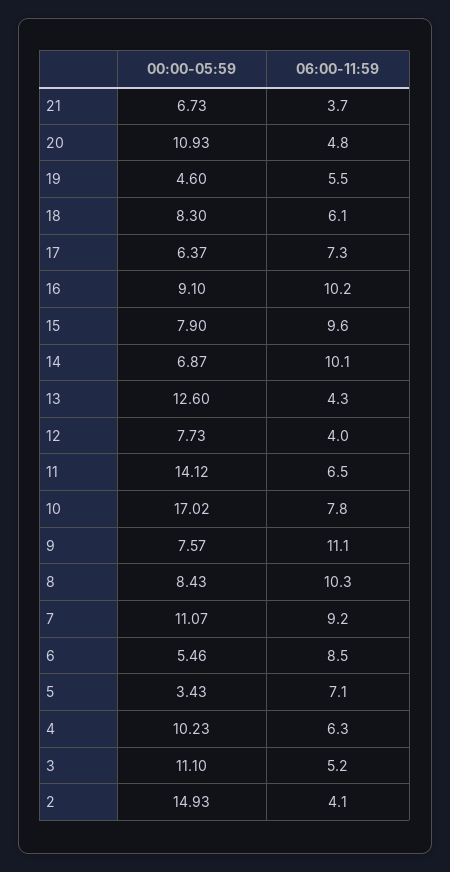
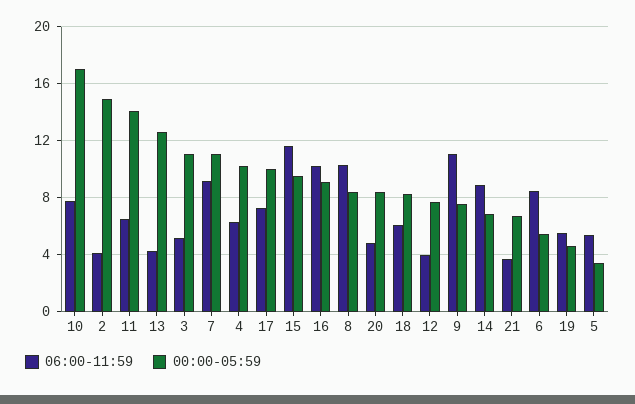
  {
    "00:00-05:59": {
      "21": 6.73,
-     "20": 10.93,
+     "20": 8.5,
      "19": 4.6,
      "18": 8.3,
-     "17": 6.37,
+     "17": 10,
      "16": 9.1,
-     "15": 7.9,
+     "15": 9.5,
      "14": 6.87,
      "13": 12.6,
      "12": 7.73,
      "11": 14.12,
      "10": 17.02,
      "9": 7.57,
      "8": 8.43,
      "7": 11.07,
      "6": 5.46,
      "5": 3.43,
      "4": 10.23,
      "3": 11.1,
      "2": 14.93
    },
    "06:00-11:59": {
      "21": 3.7,
      "20": 4.8,
      "19": 5.5,
      "18": 6.1,
      "17": 7.3,
      "16": 10.2,
-     "15": 9.6,
+     "15": 11.5,
-     "14": 10.1,
+     "14": 9,
      "13": 4.3,
      "12": 4,
      "11": 6.5,
      "10": 7.8,
      "9": 11.1,
      "8": 10.3,
      "7": 9.2,
      "6": 8.5,
-     "5": 7.1,
+     "5": 5.5,
      "4": 6.3,
      "3": 5.2,
      "2": 4.1
    }
  }

